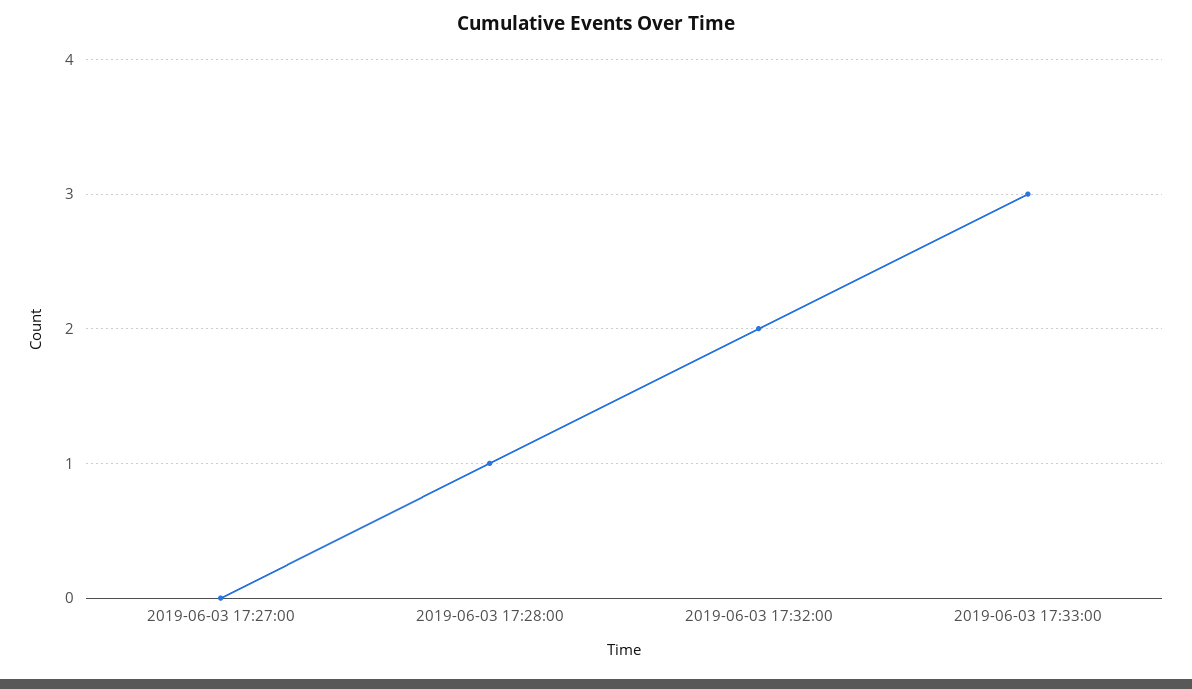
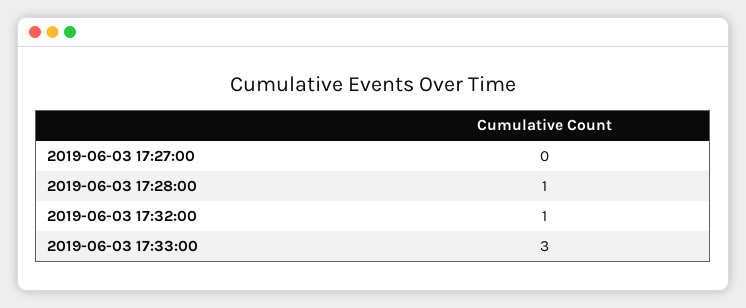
  {
    "2019-06-03 17:27:00": 0,
    "2019-06-03 17:28:00": 1,
-   "2019-06-03 17:32:00": 2,
+   "2019-06-03 17:32:00": 1,
    "2019-06-03 17:33:00": 3
  }

